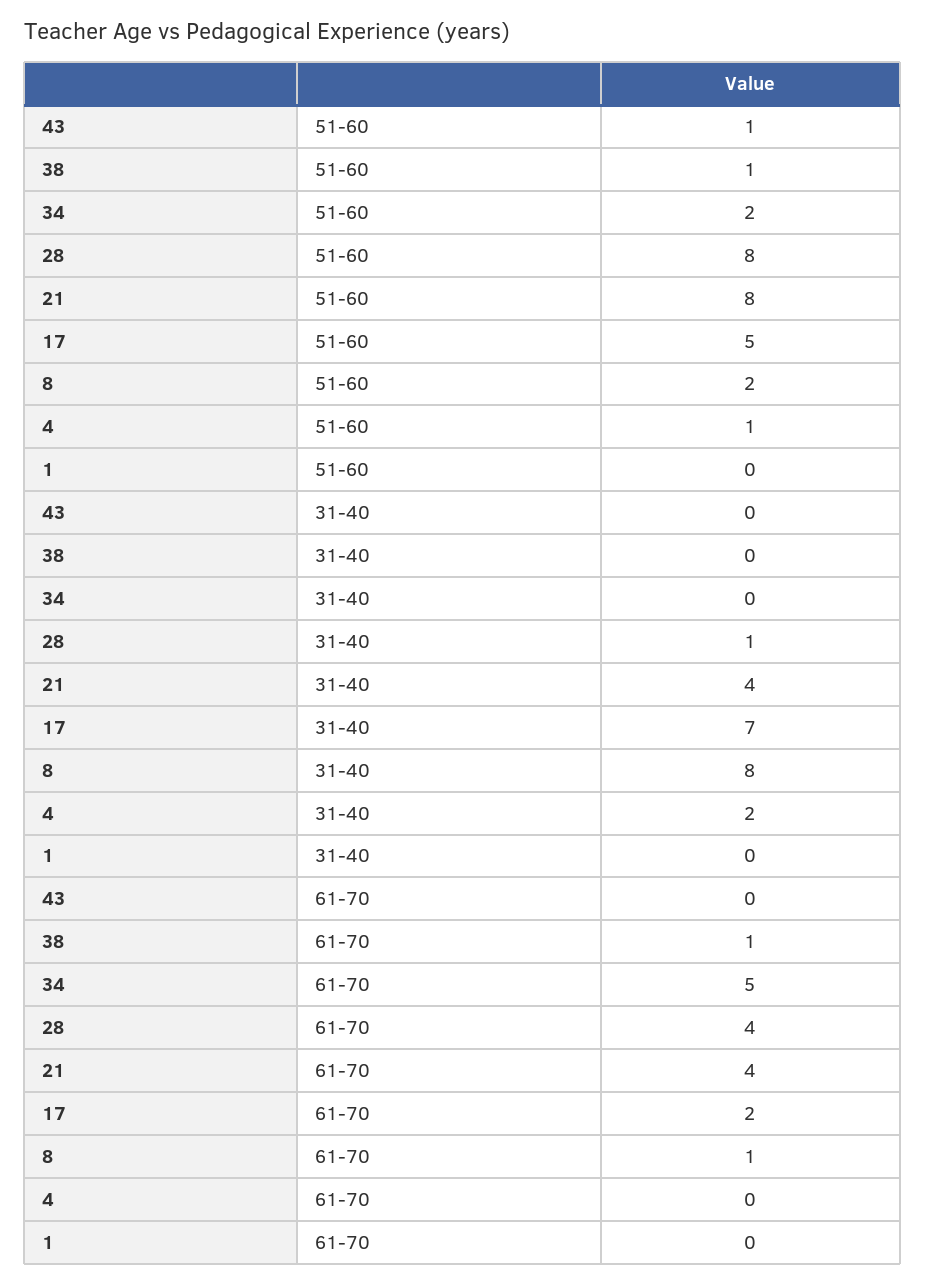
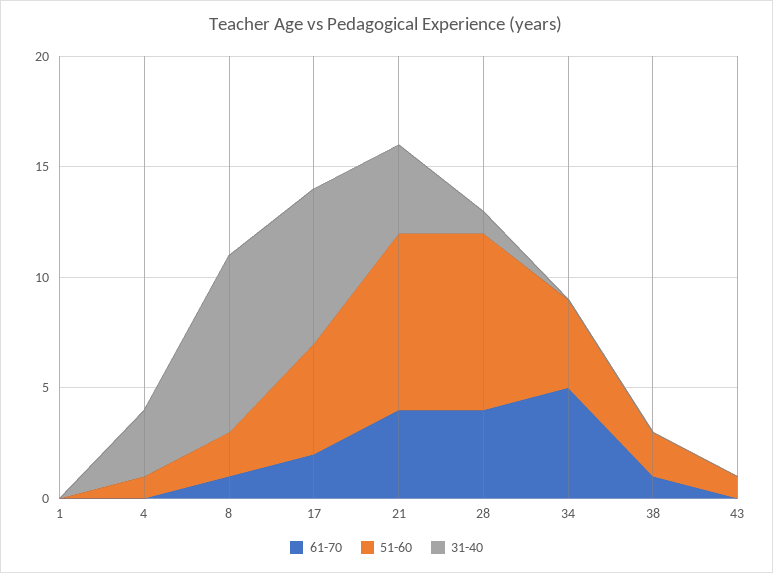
  {
    "51-60": {
      "43": 1,
-     "38": 1,
+     "38": 2,
-     "34": 2,
+     "34": 4,
      "28": 8,
      "21": 8,
      "17": 5,
      "8": 2,
      "4": 1,
      "1": 0
    },
    "31-40": {
      "43": 0,
      "38": 0,
      "34": 0,
      "28": 1,
      "21": 4,
      "17": 7,
      "8": 8,
-     "4": 2,
+     "4": 3,
      "1": 0
    },
    "61-70": {
      "43": 0,
      "38": 1,
      "34": 5,
      "28": 4,
      "21": 4,
      "17": 2,
      "8": 1,
      "4": 0,
      "1": 0
    }
  }

